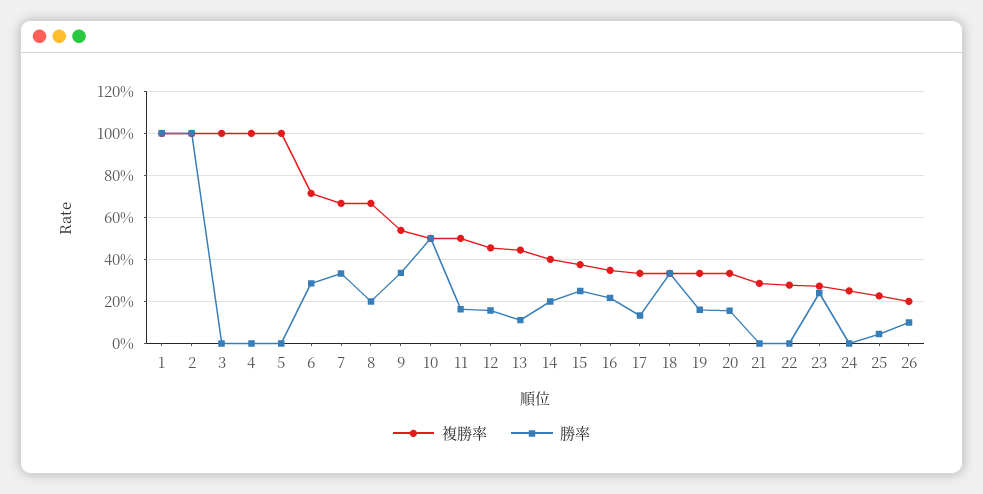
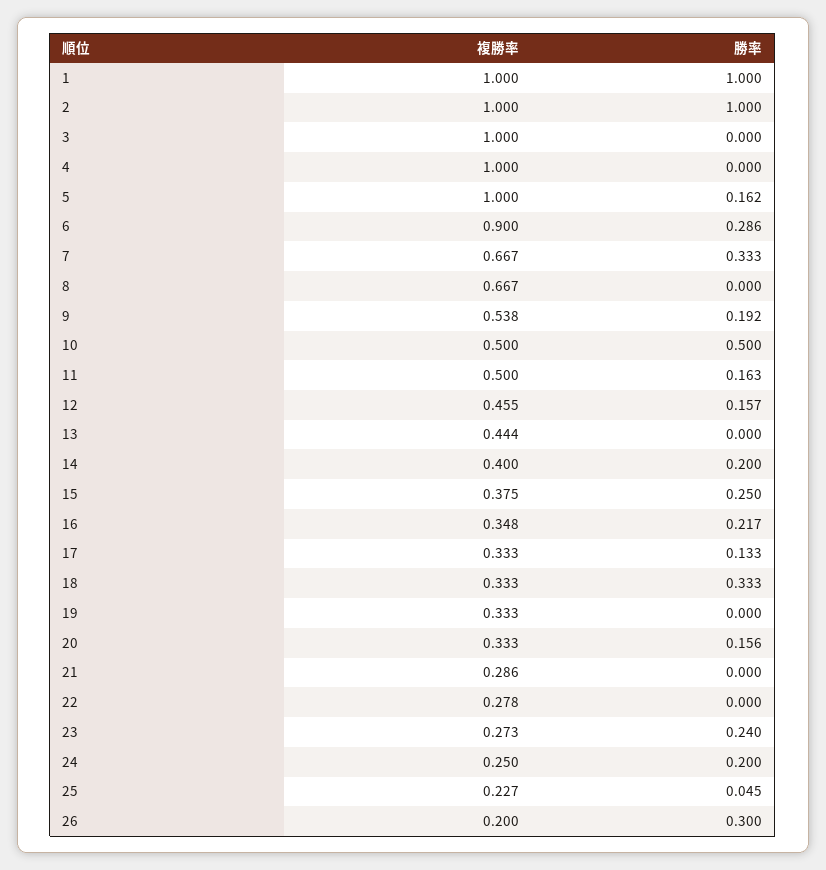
  {
    "複勝率": {
      "1": 1,
      "2": 1,
      "3": 1,
      "4": 1,
      "5": 1,
-     "6": 0.7,
+     "6": 0.9,
      "7": 0.667,
      "8": 0.667,
      "9": 0.538,
      "10": 0.5,
      "11": 0.5,
      "12": 0.455,
      "13": 0.444,
      "14": 0.4,
      "15": 0.375,
      "16": 0.348,
      "17": 0.333,
      "18": 0.333,
      "19": 0.333,
      "20": 0.333,
      "21": 0.286,
      "22": 0.278,
      "23": 0.273,
      "24": 0.25,
      "25": 0.227,
      "26": 0.2
    },
    "勝率": {
      "1": 1,
      "2": 1,
      "3": 0,
      "4": 0,
-     "5": 0,
+     "5": 0.162,
      "6": 0.286,
      "7": 0.333,
-     "8": 0.2,
+     "8": 0,
-     "9": 0.35,
+     "9": 0.192,
      "10": 0.5,
      "11": 0.163,
      "12": 0.157,
-     "13": 0.1,
+     "13": 0,
      "14": 0.2,
      "15": 0.25,
      "16": 0.217,
      "17": 0.133,
      "18": 0.333,
-     "19": 0.15,
+     "19": 0,
      "20": 0.156,
      "21": 0,
      "22": 0,
      "23": 0.24,
-     "24": 0,
+     "24": 0.2,
      "25": 0.045,
-     "26": 0.1
+     "26": 0.3
    }
  }

